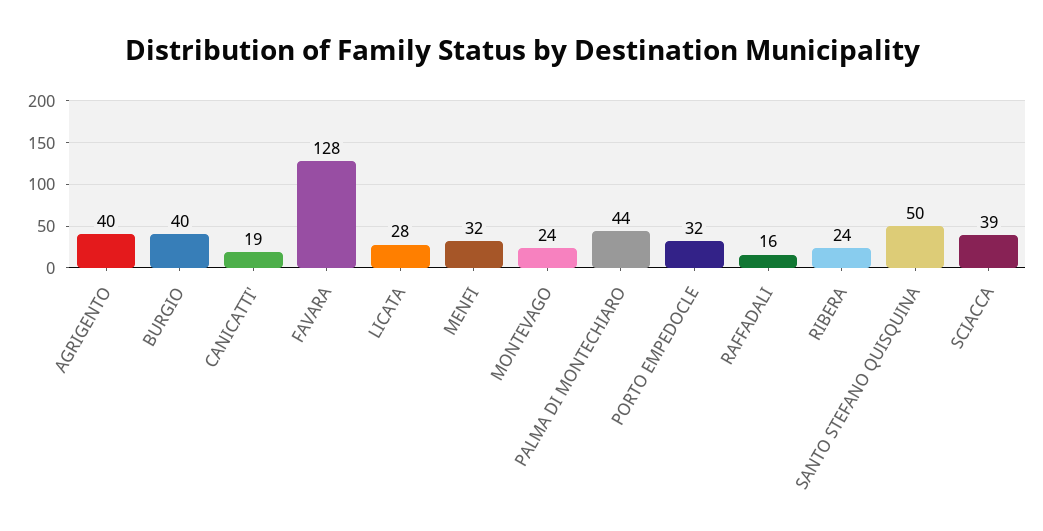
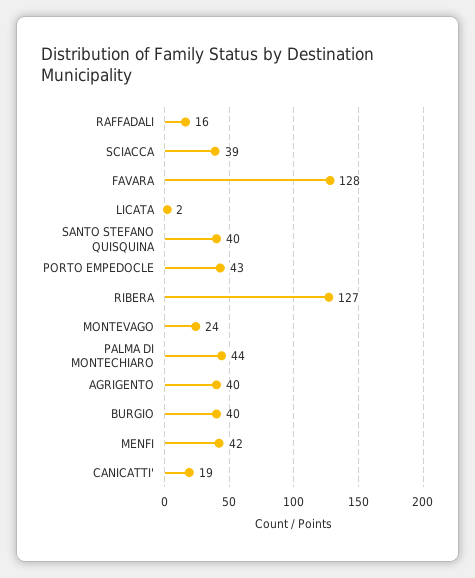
  {
    "AGRIGENTO": 40,
    "BURGIO": 40,
    "CANICATTI'": 19,
    "FAVARA": 128,
-   "LICATA": 28,
+   "LICATA": 2,
-   "MENFI": 32,
+   "MENFI": 42,
    "MONTEVAGO": 24,
    "PALMA DI MONTECHIARO": 44,
-   "PORTO EMPEDOCLE": 32,
+   "PORTO EMPEDOCLE": 43,
    "RAFFADALI": 16,
-   "RIBERA": 24,
+   "RIBERA": 127,
-   "SANTO STEFANO QUISQUINA": 50,
+   "SANTO STEFANO QUISQUINA": 40,
    "SCIACCA": 39
  }

